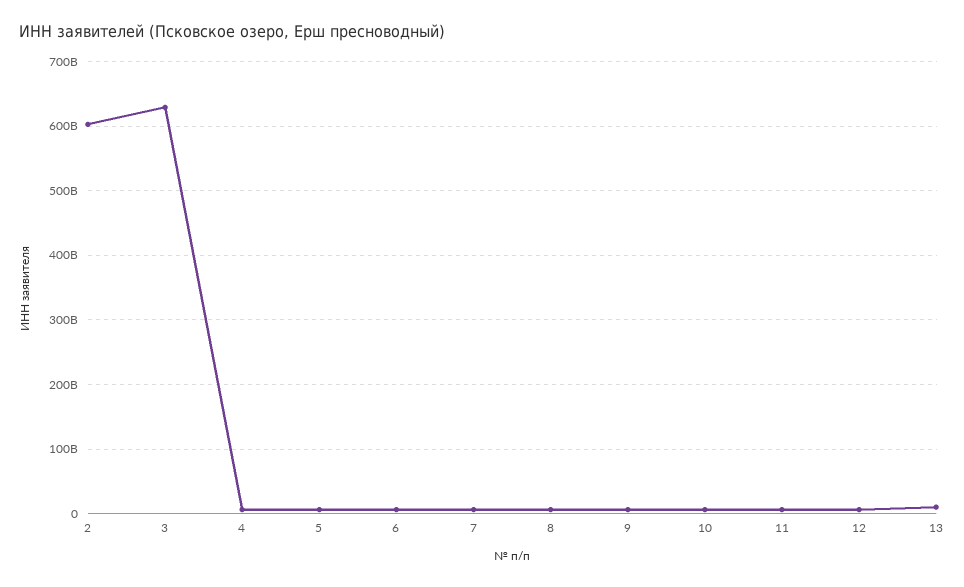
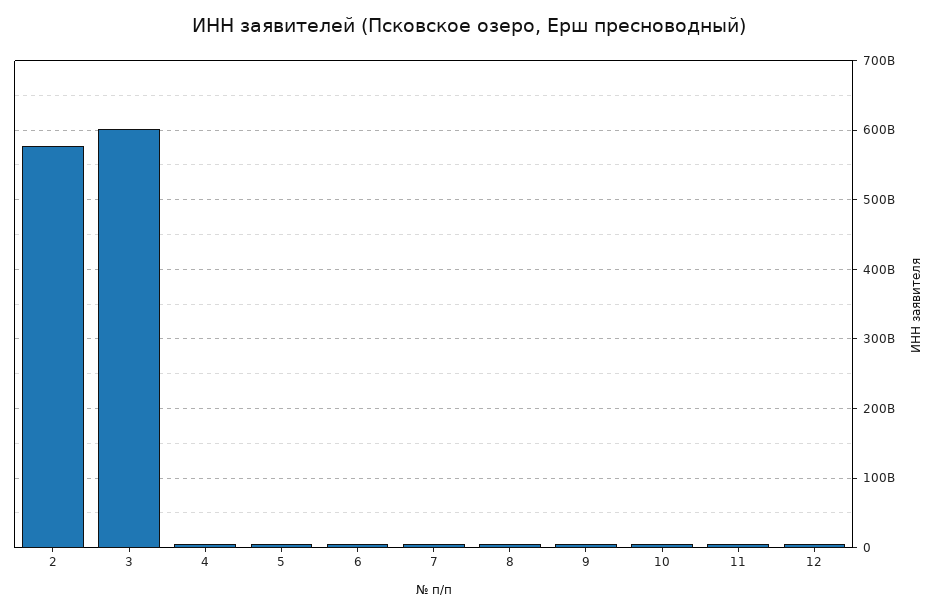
  {
-   "2": 600000000000,
+   "2": 580000000000,
-   "3": 630000000000,
+   "3": 600000000000,
    "4": 10000000000,
    "5": 10000000000,
    "6": 10000000000,
    "7": 10000000000,
    "8": 10000000000,
    "9": 10000000000,
    "10": 10000000000,
    "11": 10000000000,
-   "12": 10000000000,
+   "12": 10000000000
-   "13": 10000000000
  }

